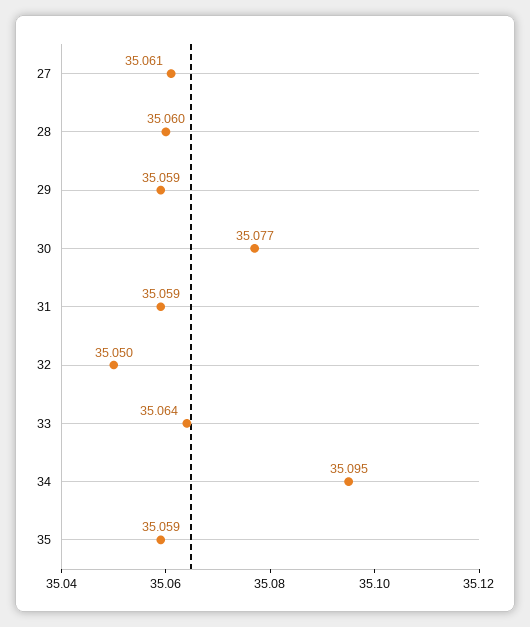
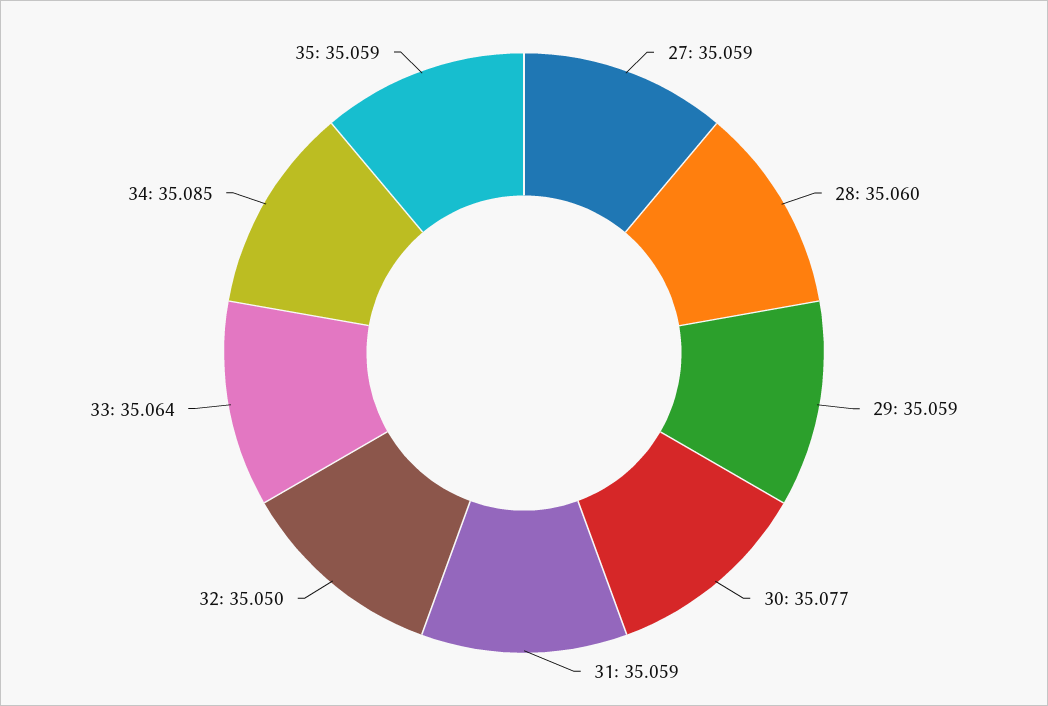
  {
-   "27": 35.061,
+   "27": 35.059,
    "28": 35.06,
    "29": 35.059,
    "30": 35.077,
    "31": 35.059,
    "32": 35.05,
    "33": 35.064,
-   "34": 35.095,
+   "34": 35.085,
    "35": 35.059
  }

